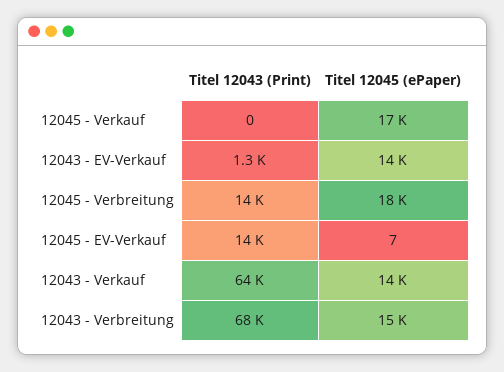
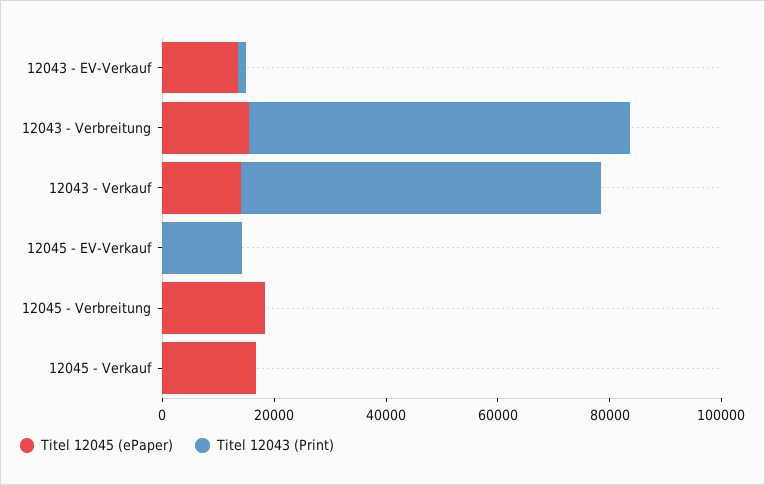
  {
    "Titel 12043 (Print)": {
      "12045 - Verkauf": 0,
      "12043 - EV-Verkauf": 1300,
-     "12045 - Verbreitung": 14000,
+     "12045 - Verbreitung": 0,
      "12045 - EV-Verkauf": 14000,
      "12043 - Verkauf": 64000,
      "12043 - Verbreitung": 68000
    },
    "Titel 12045 (ePaper)": {
      "12045 - Verkauf": 17000,
      "12043 - EV-Verkauf": 14000,
      "12045 - Verbreitung": 18000,
      "12045 - EV-Verkauf": 7,
      "12043 - Verkauf": 14000,
      "12043 - Verbreitung": 15000
    }
  }

